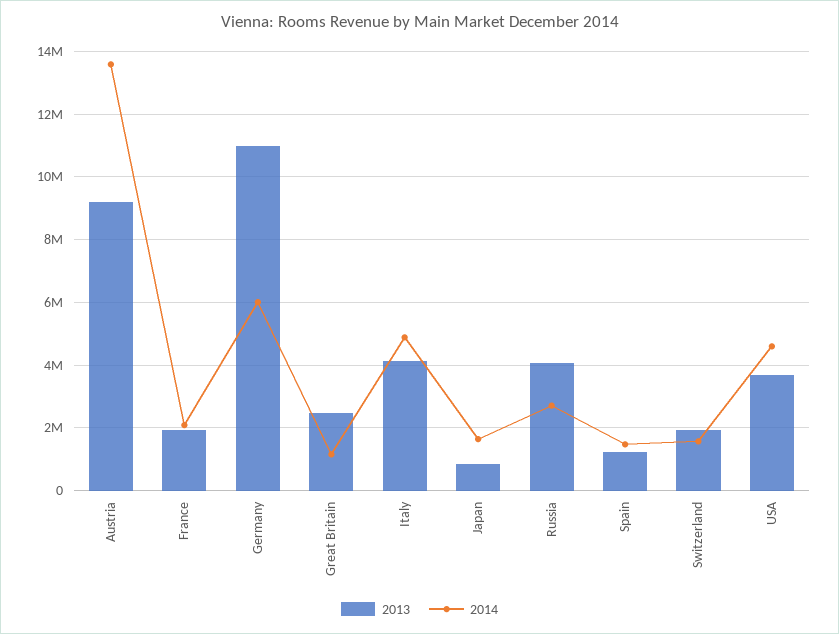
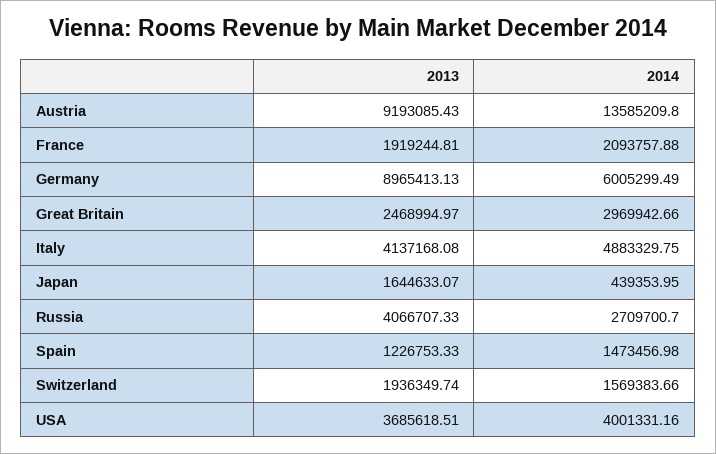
  {
    "2013": {
      "Austria": 9193085.43,
      "France": 1919244.81,
-     "Germany": 11000000,
+     "Germany": 8965413.13,
      "Great Britain": 2468994.97,
      "Italy": 4137168.08,
-     "Japan": 800000,
+     "Japan": 1644633.07,
      "Russia": 4066707.33,
      "Spain": 1226753.33,
      "Switzerland": 1936349.74,
      "USA": 3685618.51
    },
    "2014": {
      "Austria": 13585209.8,
      "France": 2093757.88,
      "Germany": 6005299.49,
-     "Great Britain": 1200000,
+     "Great Britain": 2969942.66,
      "Italy": 4883329.75,
-     "Japan": 1600000,
+     "Japan": 439353.95,
      "Russia": 2709700.7,
      "Spain": 1473456.98,
      "Switzerland": 1569383.66,
-     "USA": 4600000
+     "USA": 4001331.16
    }
  }

